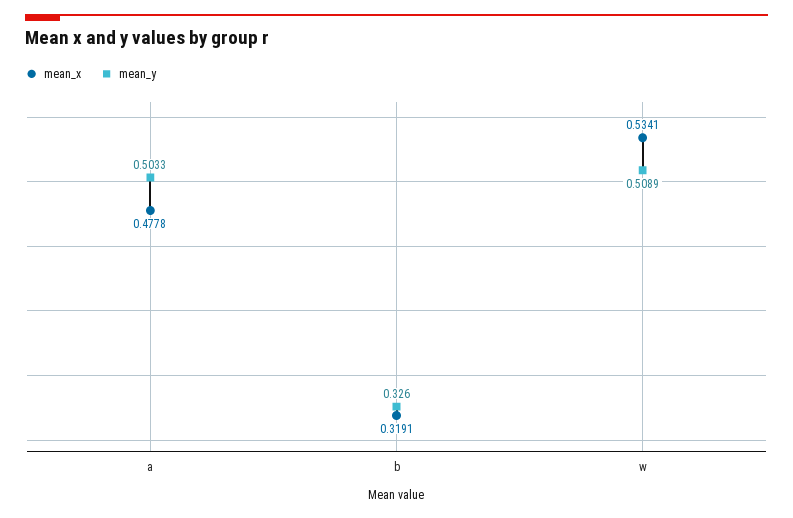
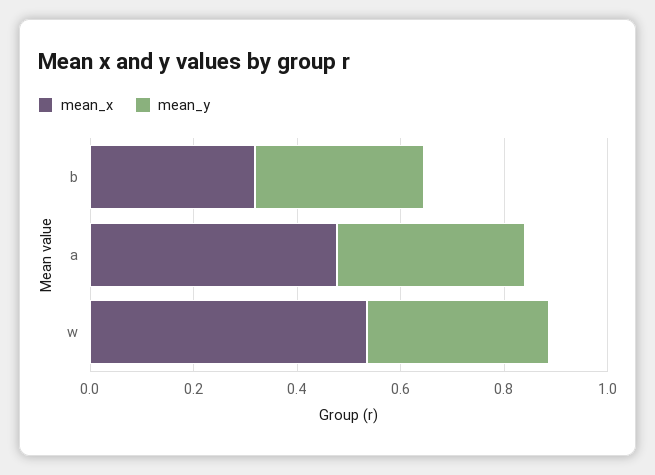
  {
    "mean_x": {
      "a": 0.4778,
      "b": 0.3191,
      "w": 0.5341
    },
    "mean_y": {
-     "a": 0.5033,
+     "a": 0.35,
      "b": 0.326,
-     "w": 0.5089
+     "w": 0.35
    }
  }

